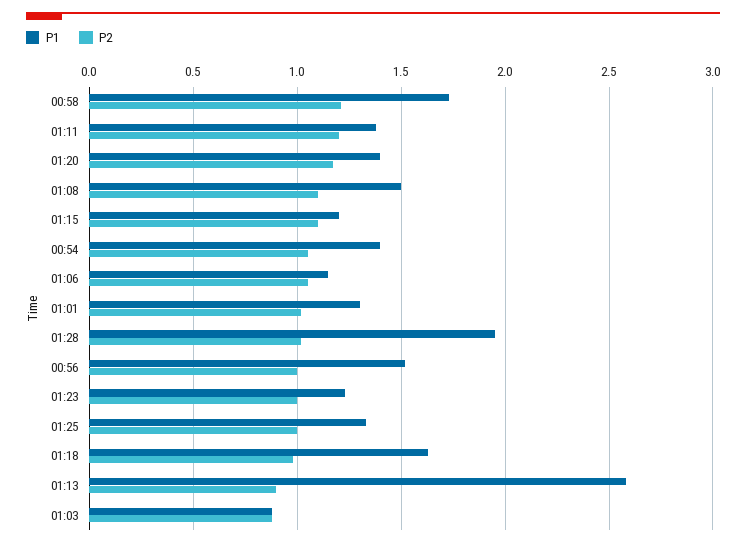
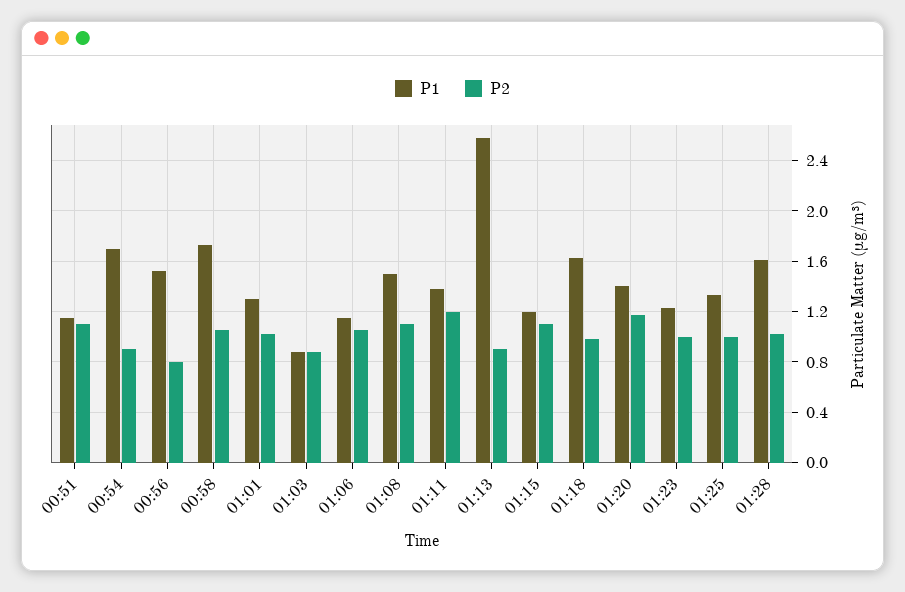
  {
    "P1": {
      "00:58": 1.75,
      "01:11": 1.4,
      "01:20": 1.4,
      "01:08": 1.5,
      "01:15": 1.2,
-     "00:54": 1.4,
+     "00:54": 1.7,
      "01:06": 1.15,
      "01:01": 1.3,
-     "01:28": 1.95,
+     "01:28": 1.6,
      "00:56": 1.5,
      "01:23": 1.25,
      "01:25": 1.35,
      "01:18": 1.65,
      "01:13": 2.6,
-     "01:03": 0.9
+     "01:03": 0.9,
+     "00:51": 1.15
    },
    "P2": {
-     "00:58": 1.2,
+     "00:58": 1.05,
      "01:11": 1.2,
      "01:20": 1.15,
      "01:08": 1.1,
      "01:15": 1.1,
-     "00:54": 1.05,
+     "00:54": 0.9,
      "01:06": 1.05,
      "01:01": 1,
      "01:28": 1,
-     "00:56": 1,
+     "00:56": 0.8,
      "01:23": 1,
      "01:25": 1,
      "01:18": 1,
      "01:13": 0.9,
-     "01:03": 0.9
+     "01:03": 0.9,
+     "00:51": 1.1
    }
  }

